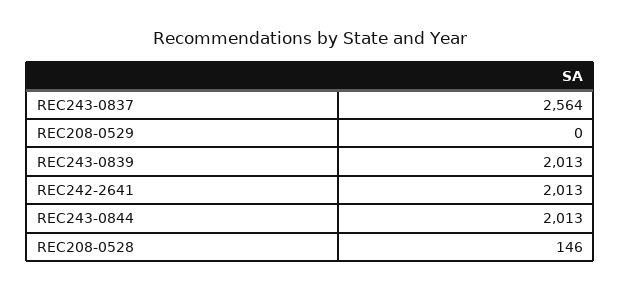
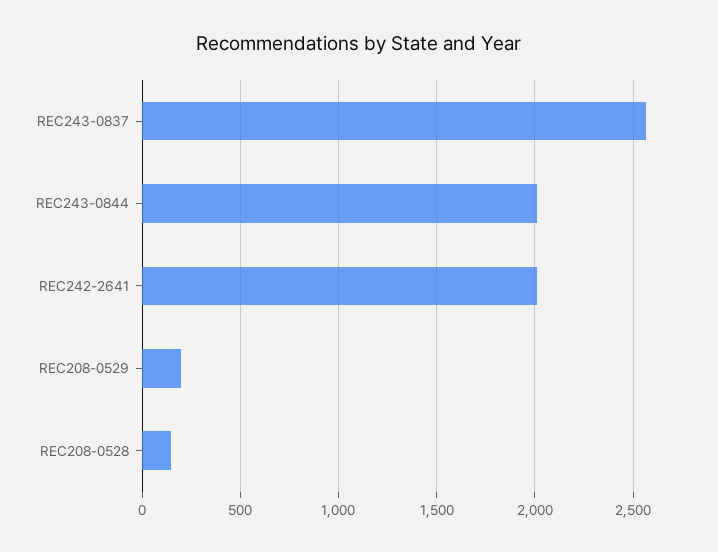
  {
    "REC243-0837": 2564,
-   "REC208-0529": 0,
+   "REC208-0529": 200,
-   "REC243-0839": 2013,
    "REC242-2641": 2013,
    "REC243-0844": 2013,
    "REC208-0528": 146
  }

